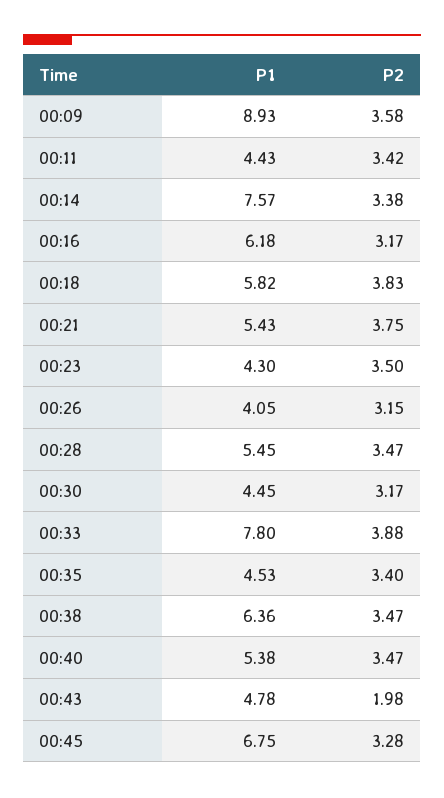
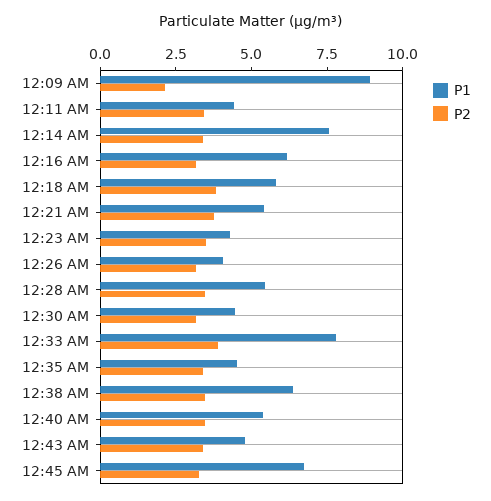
  {
    "P1": {
      "00:09": 8.93,
      "00:11": 4.43,
      "00:14": 7.57,
      "00:16": 6.18,
      "00:18": 5.82,
      "00:21": 5.43,
      "00:23": 4.3,
      "00:26": 4.05,
      "00:28": 5.45,
      "00:30": 4.45,
      "00:33": 7.8,
      "00:35": 4.53,
      "00:38": 6.36,
      "00:40": 5.38,
      "00:43": 4.78,
      "00:45": 6.75
    },
    "P2": {
-     "00:09": 3.58,
+     "00:09": 2,
      "00:11": 3.42,
      "00:14": 3.38,
      "00:16": 3.17,
      "00:18": 3.83,
      "00:21": 3.75,
      "00:23": 3.5,
      "00:26": 3.15,
      "00:28": 3.47,
      "00:30": 3.17,
      "00:33": 3.88,
      "00:35": 3.4,
      "00:38": 3.47,
      "00:40": 3.47,
-     "00:43": 1.98,
+     "00:43": 3.5,
      "00:45": 3.28
    }
  }

